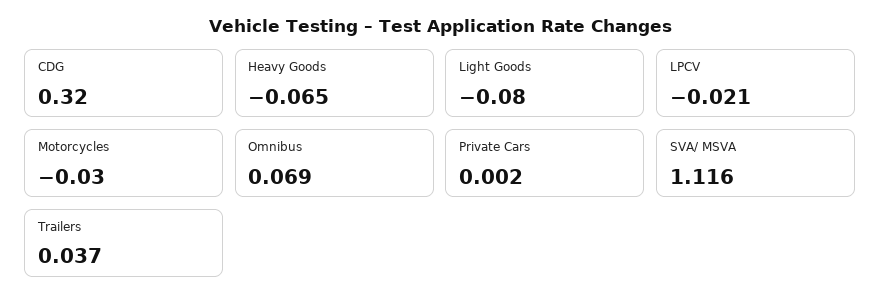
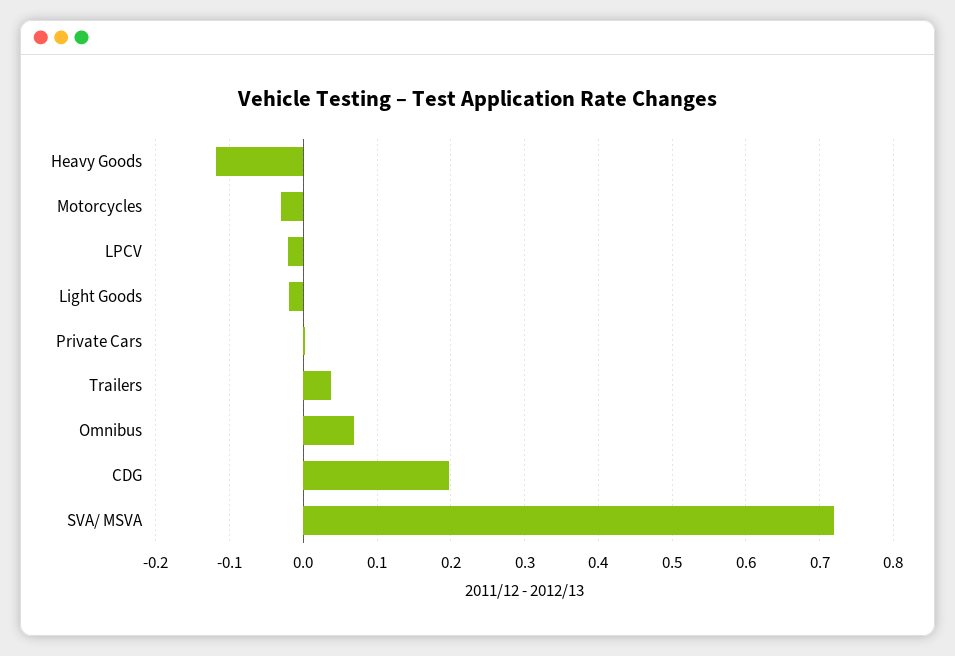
  {
-   "CDG": 0.32,
+   "CDG": 0.2,
-   "Heavy Goods": -0.065,
+   "Heavy Goods": -0.12,
-   "Light Goods": -0.08,
+   "Light Goods": -0.02,
    "LPCV": -0.021,
    "Motorcycles": -0.03,
    "Omnibus": 0.069,
    "Private Cars": 0.002,
-   "SVA/ MSVA": 1.116,
+   "SVA/ MSVA": 0.72,
    "Trailers": 0.037
  }

